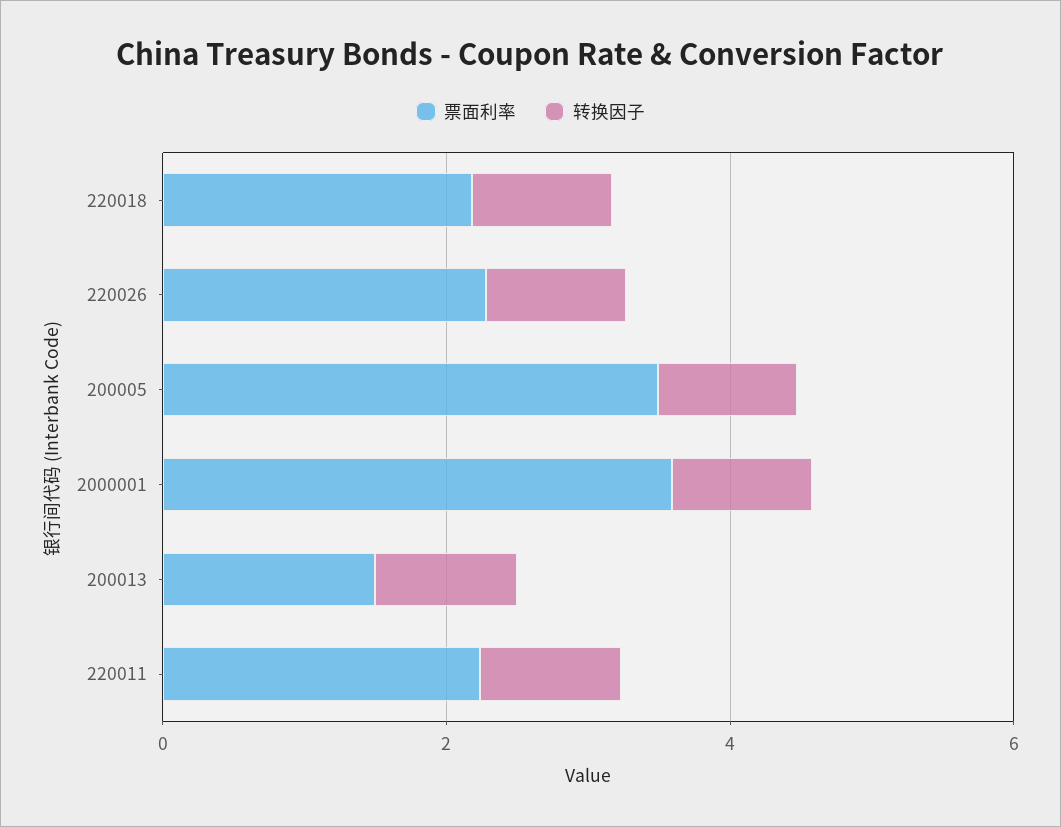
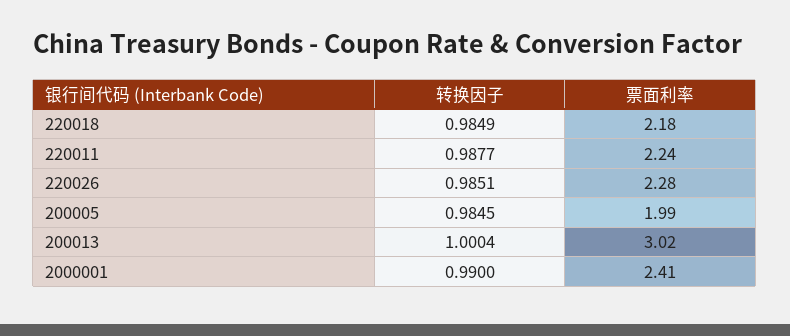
  {
    "票面利率": {
      "220018": 2.18,
      "220026": 2.28,
-     "200005": 3.5,
+     "200005": 1.99,
-     "2000001": 3.5,
+     "2000001": 2.41,
-     "200013": 1.5,
+     "200013": 3.02,
      "220011": 2.24
    },
    "转换因子": {
      "220018": 0.9849,
      "220026": 0.9851,
      "200005": 0.9845,
      "2000001": 0.99,
      "200013": 1.0004,
      "220011": 0.9877
    }
  }

